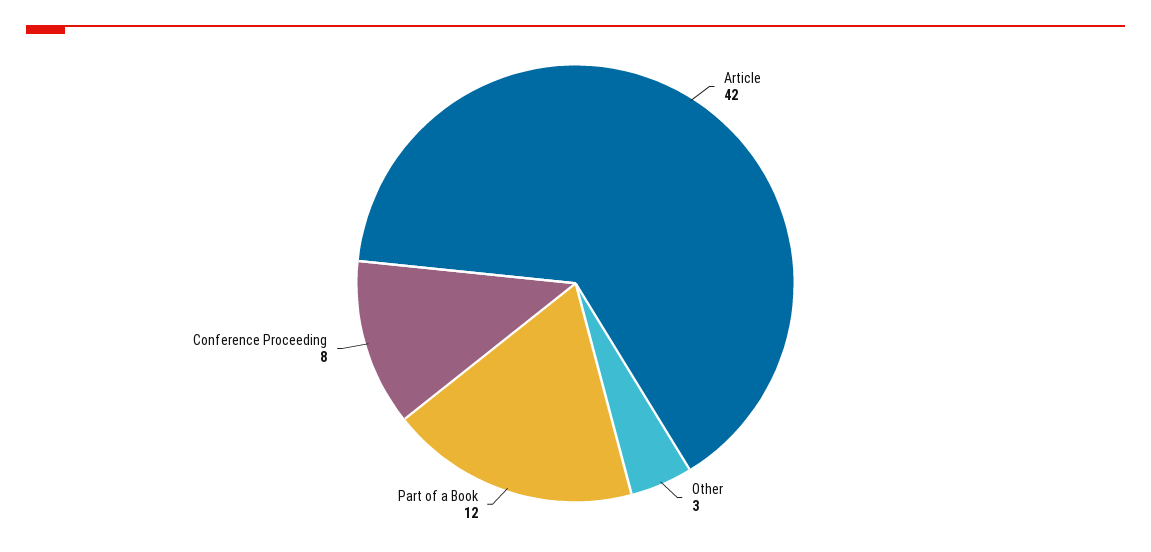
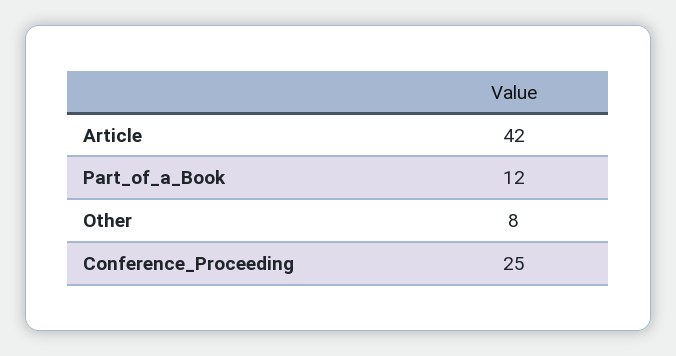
  {
    "Article": 42,
-   "Other": 3,
+   "Other": 8,
    "Part of a Book": 12,
-   "Conference Proceeding": 8
+   "Conference Proceeding": 25
  }

